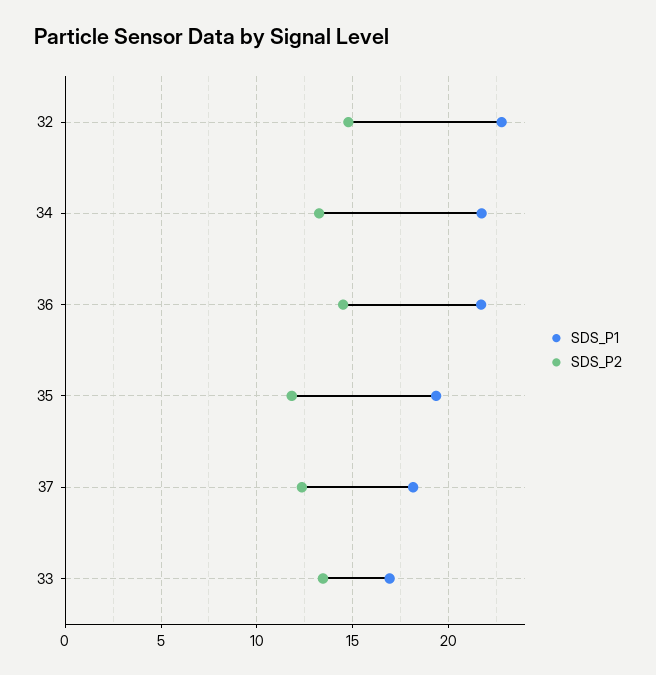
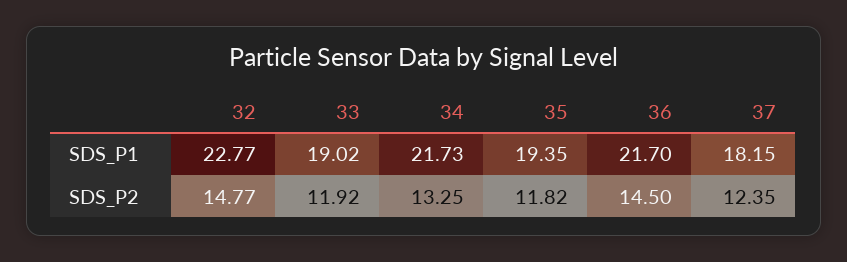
  {
    "SDS_P1": {
      "32": 22.77,
      "34": 21.73,
      "36": 21.7,
      "35": 19.35,
      "37": 18.15,
-     "33": 17
+     "33": 19.02
    },
    "SDS_P2": {
      "32": 14.77,
      "34": 13.25,
      "36": 14.5,
      "35": 11.82,
      "37": 12.35,
-     "33": 13.5
+     "33": 11.92
    }
  }

